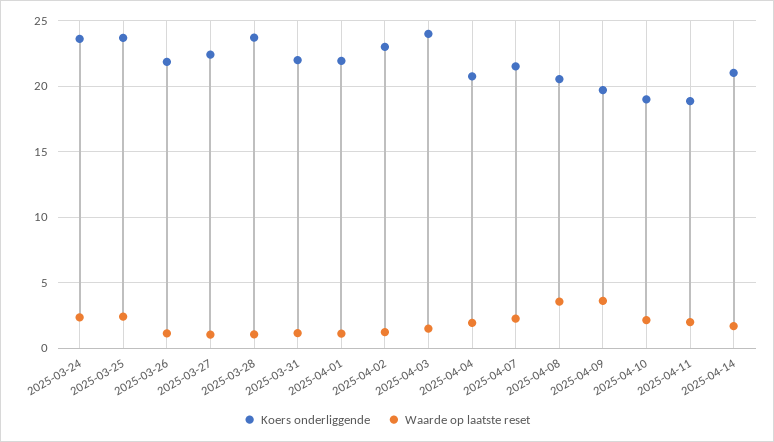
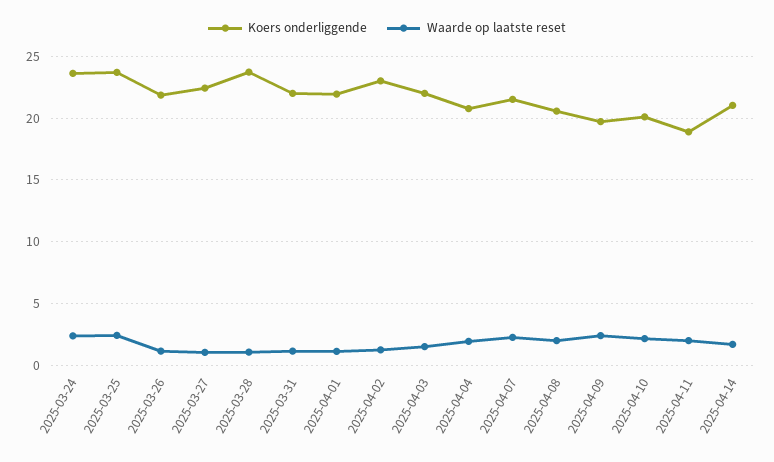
  {
    "Koers onderliggende": {
      "2025-03-24": 23.5,
      "2025-03-25": 23.5,
      "2025-03-26": 22,
      "2025-03-27": 22.5,
      "2025-03-28": 23.5,
      "2025-03-31": 22,
      "2025-04-01": 22,
      "2025-04-02": 23,
-     "2025-04-03": 24,
+     "2025-04-03": 22,
      "2025-04-04": 21,
      "2025-04-07": 21.5,
      "2025-04-08": 20.5,
      "2025-04-09": 19.5,
-     "2025-04-10": 19,
+     "2025-04-10": 20,
      "2025-04-11": 19,
      "2025-04-14": 21
    },
    "Waarde op laatste reset": {
      "2025-03-24": 2.5,
      "2025-03-25": 2.5,
      "2025-03-26": 1,
      "2025-03-27": 1,
      "2025-03-28": 1,
      "2025-03-31": 1,
      "2025-04-01": 1,
      "2025-04-02": 1,
      "2025-04-03": 1.5,
      "2025-04-04": 2,
      "2025-04-07": 2.5,
-     "2025-04-08": 3.5,
+     "2025-04-08": 2,
-     "2025-04-09": 3.5,
+     "2025-04-09": 2.5,
      "2025-04-10": 2,
      "2025-04-11": 2,
      "2025-04-14": 1.5
    }
  }

